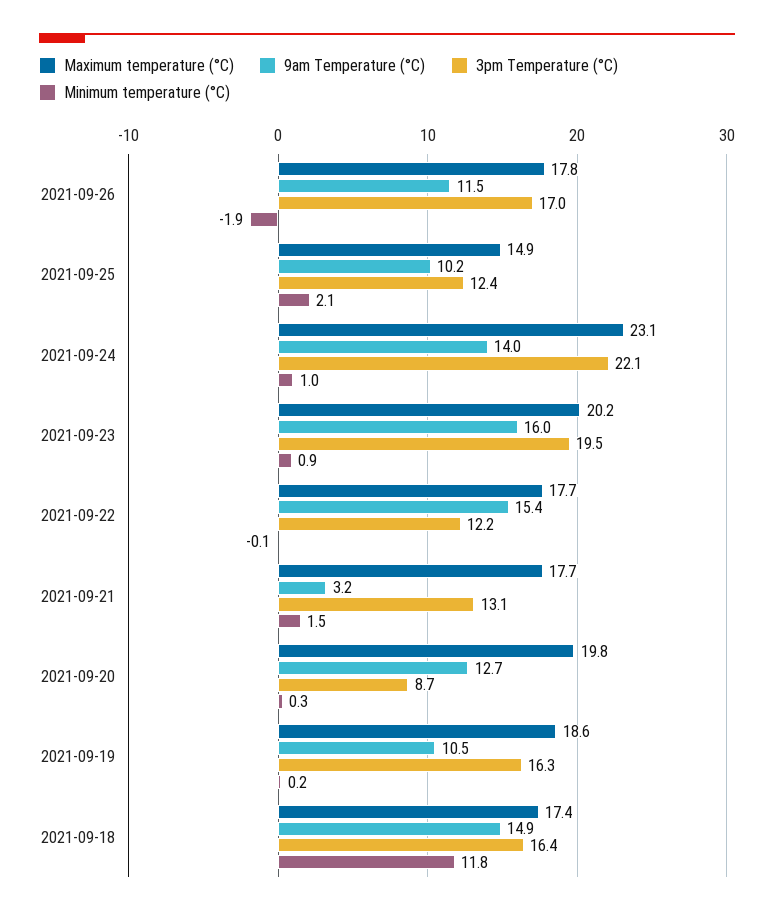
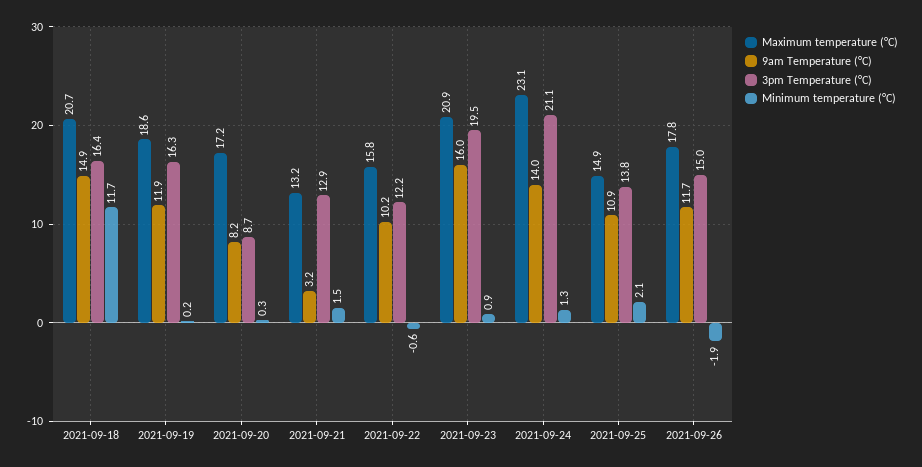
  {
    "Maximum temperature (°C)": {
      "2021-09-26": 17.8,
      "2021-09-25": 14.9,
      "2021-09-24": 23.1,
-     "2021-09-23": 20.2,
+     "2021-09-23": 20.9,
-     "2021-09-22": 17.7,
+     "2021-09-22": 15.8,
-     "2021-09-21": 17.7,
+     "2021-09-21": 13.2,
-     "2021-09-20": 19.8,
+     "2021-09-20": 17.2,
      "2021-09-19": 18.6,
-     "2021-09-18": 17.4
+     "2021-09-18": 20.7
    },
    "9am Temperature (°C)": {
-     "2021-09-26": 11.5,
+     "2021-09-26": 11.7,
-     "2021-09-25": 10.2,
+     "2021-09-25": 10.9,
      "2021-09-24": 14,
      "2021-09-23": 16,
-     "2021-09-22": 15.4,
+     "2021-09-22": 10.2,
      "2021-09-21": 3.2,
-     "2021-09-20": 12.7,
+     "2021-09-20": 8.2,
-     "2021-09-19": 10.5,
+     "2021-09-19": 11.9,
      "2021-09-18": 14.9
    },
    "3pm Temperature (°C)": {
-     "2021-09-26": 17,
+     "2021-09-26": 15,
-     "2021-09-25": 12.4,
+     "2021-09-25": 13.8,
-     "2021-09-24": 22.1,
+     "2021-09-24": 21.1,
      "2021-09-23": 19.5,
      "2021-09-22": 12.2,
-     "2021-09-21": 13.1,
+     "2021-09-21": 12.9,
      "2021-09-20": 8.7,
      "2021-09-19": 16.3,
      "2021-09-18": 16.4
    },
    "Minimum temperature (°C)": {
      "2021-09-26": -1.9,
      "2021-09-25": 2.1,
-     "2021-09-24": 1,
+     "2021-09-24": 1.3,
      "2021-09-23": 0.9,
-     "2021-09-22": -0.1,
+     "2021-09-22": -0.6,
      "2021-09-21": 1.5,
      "2021-09-20": 0.3,
      "2021-09-19": 0.2,
-     "2021-09-18": 11.8
+     "2021-09-18": 11.7
    }
  }

